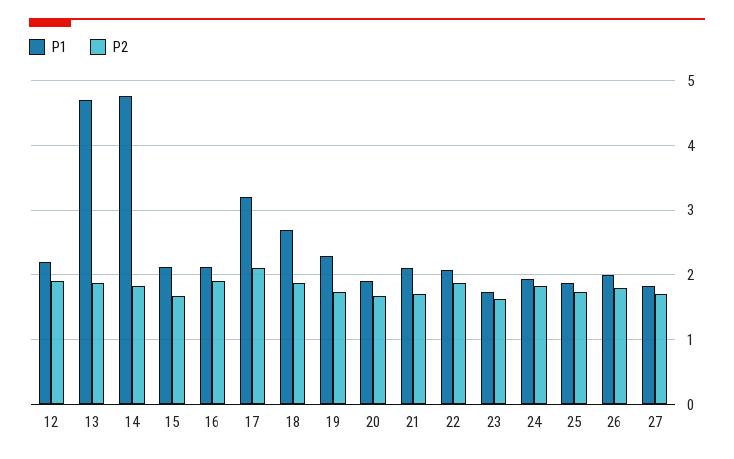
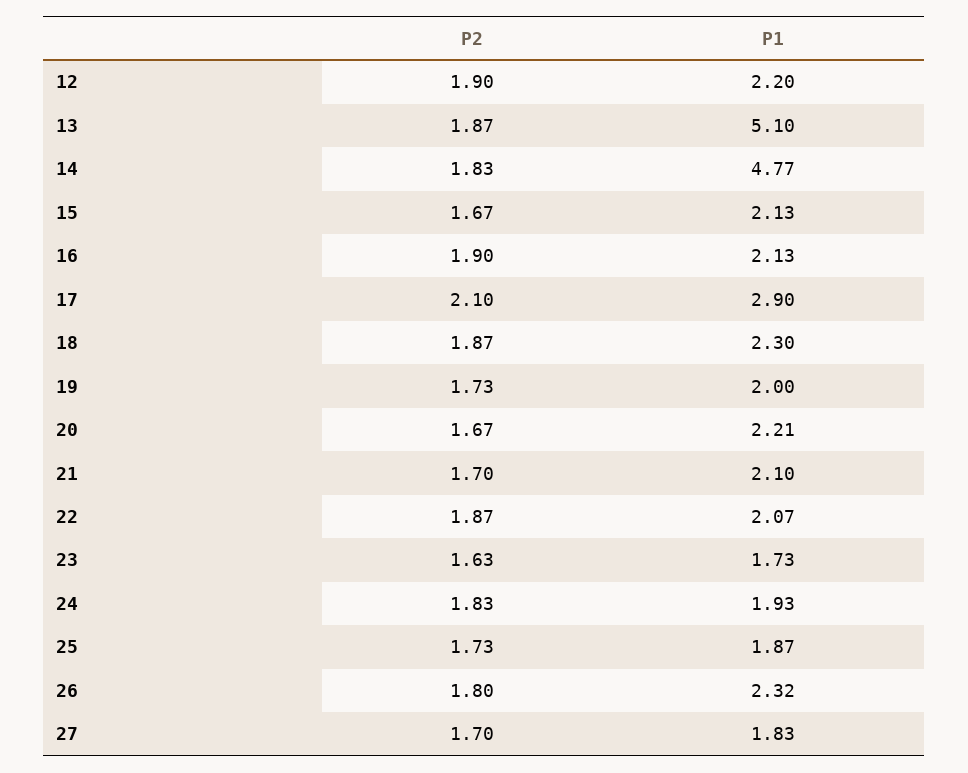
  {
    "P1": {
      "12": 2.2,
-     "13": 4.7,
+     "13": 5.1,
      "14": 4.77,
      "15": 2.13,
      "16": 2.13,
-     "17": 3.2,
+     "17": 2.9,
-     "18": 2.7,
+     "18": 2.3,
-     "19": 2.3,
+     "19": 2,
-     "20": 1.9,
+     "20": 2.21,
      "21": 2.1,
      "22": 2.07,
      "23": 1.73,
      "24": 1.93,
      "25": 1.87,
-     "26": 2,
+     "26": 2.32,
      "27": 1.83
    },
    "P2": {
      "12": 1.9,
      "13": 1.87,
      "14": 1.83,
      "15": 1.67,
      "16": 1.9,
      "17": 2.1,
      "18": 1.87,
      "19": 1.73,
      "20": 1.67,
      "21": 1.7,
      "22": 1.87,
      "23": 1.63,
      "24": 1.83,
      "25": 1.73,
      "26": 1.8,
      "27": 1.7
    }
  }

